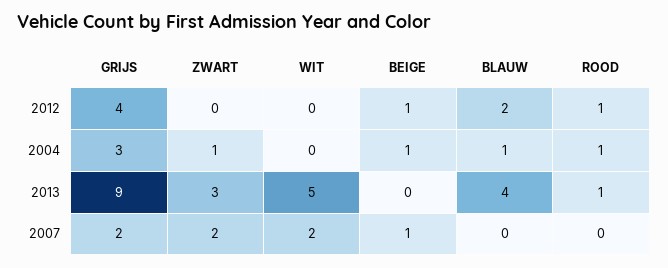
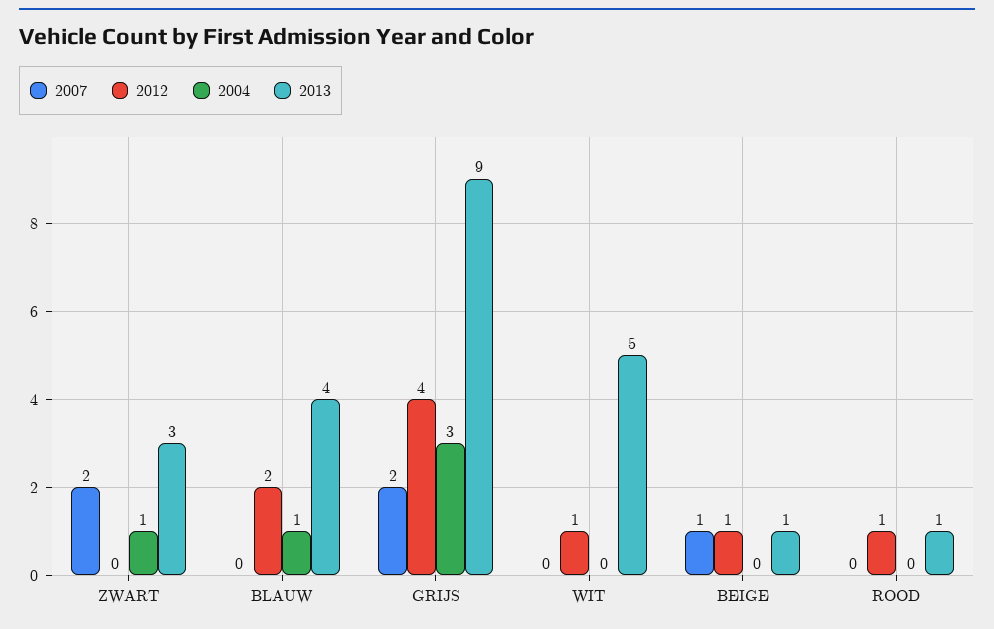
  {
    "2012": {
      "GRIJS": 4,
      "ZWART": 0,
-     "WIT": 0,
+     "WIT": 1,
      "BEIGE": 1,
      "BLAUW": 2,
      "ROOD": 1
    },
    "2004": {
      "GRIJS": 3,
      "ZWART": 1,
      "WIT": 0,
-     "BEIGE": 1,
+     "BEIGE": 0,
      "BLAUW": 1,
-     "ROOD": 1
+     "ROOD": 0
    },
    "2013": {
      "GRIJS": 9,
      "ZWART": 3,
      "WIT": 5,
-     "BEIGE": 0,
+     "BEIGE": 1,
      "BLAUW": 4,
      "ROOD": 1
    },
    "2007": {
      "GRIJS": 2,
      "ZWART": 2,
-     "WIT": 2,
+     "WIT": 0,
      "BEIGE": 1,
      "BLAUW": 0,
      "ROOD": 0
    }
  }

